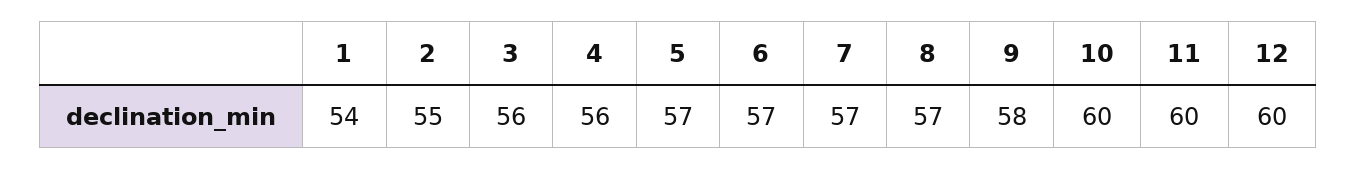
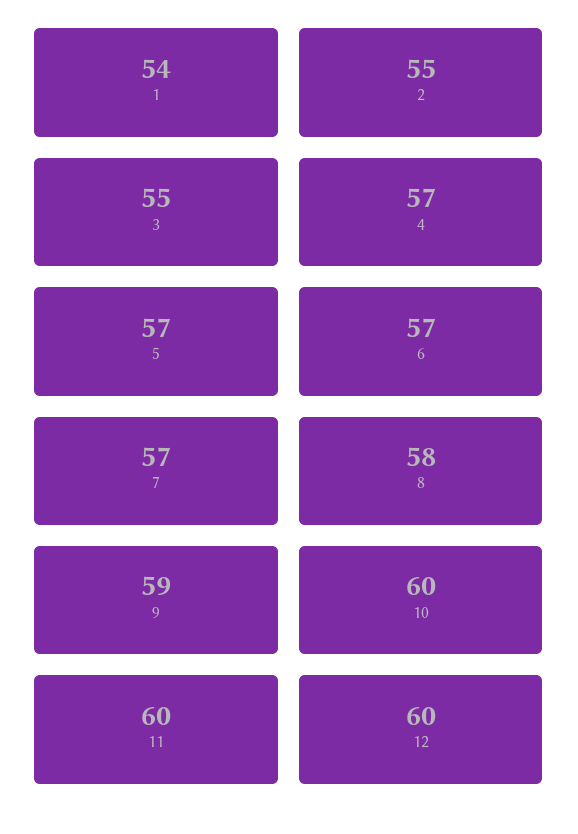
  {
    "1": 54,
    "2": 55,
-   "3": 56,
+   "3": 55,
-   "4": 56,
+   "4": 57,
    "5": 57,
    "6": 57,
    "7": 57,
-   "8": 57,
+   "8": 58,
-   "9": 58,
+   "9": 59,
    "10": 60,
    "11": 60,
    "12": 60
  }

